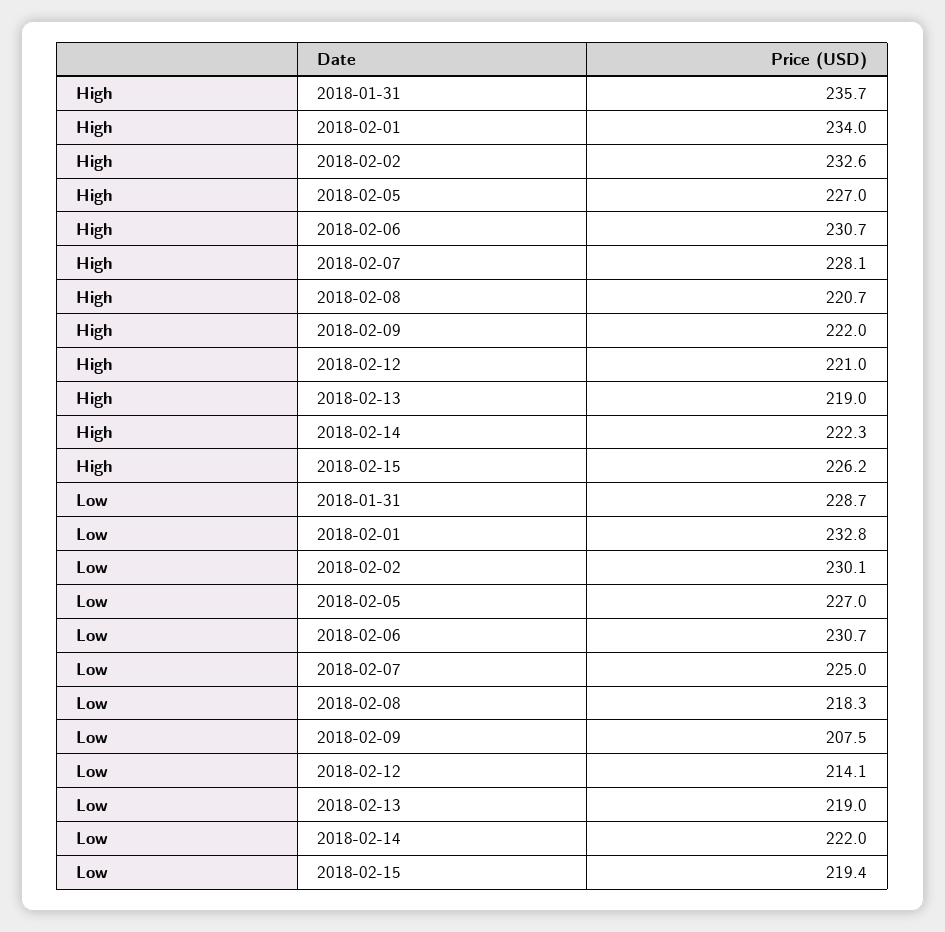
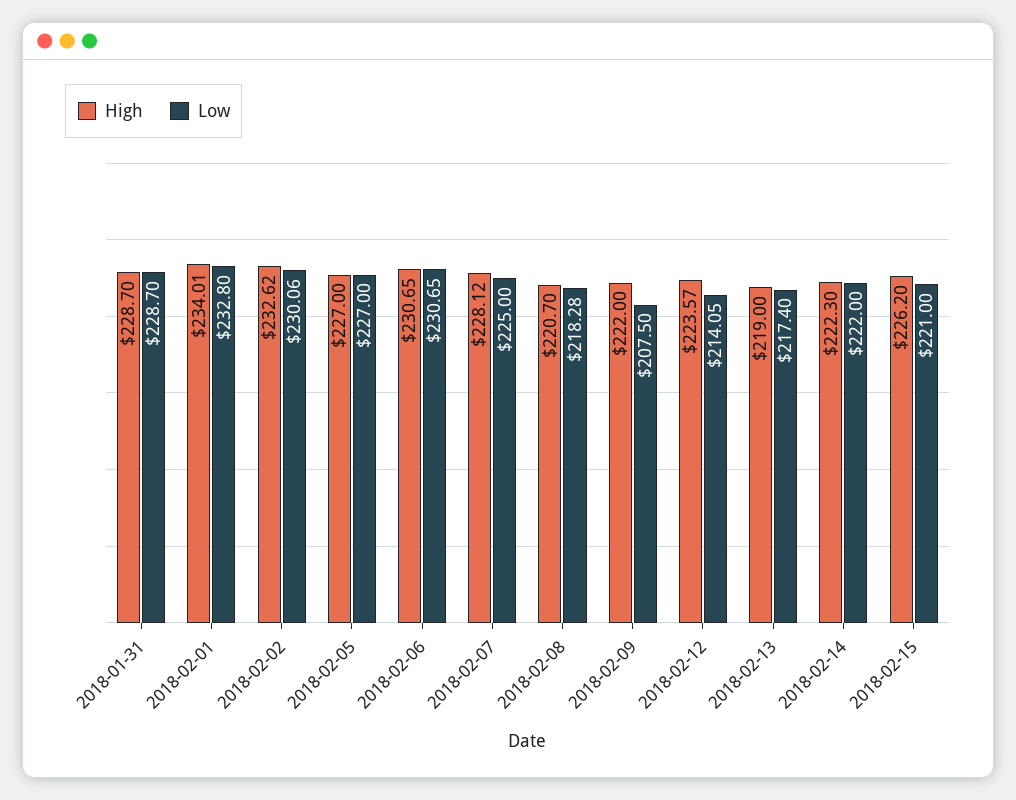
  {
    "High": {
-     "2018-01-31": 235.7,
+     "2018-01-31": 228.7,
      "2018-02-01": 234.01,
      "2018-02-02": 232.62,
      "2018-02-05": 227,
      "2018-02-06": 230.65,
      "2018-02-07": 228.12,
      "2018-02-08": 220.7,
      "2018-02-09": 222,
-     "2018-02-12": 221,
+     "2018-02-12": 223.57,
      "2018-02-13": 219,
      "2018-02-14": 222.3,
      "2018-02-15": 226.2
    },
    "Low": {
      "2018-01-31": 228.7,
      "2018-02-01": 232.8,
      "2018-02-02": 230.06,
      "2018-02-05": 227,
      "2018-02-06": 230.65,
      "2018-02-07": 225,
      "2018-02-08": 218.28,
      "2018-02-09": 207.5,
      "2018-02-12": 214.05,
-     "2018-02-13": 219,
+     "2018-02-13": 217.4,
      "2018-02-14": 222,
-     "2018-02-15": 219.4
+     "2018-02-15": 221
    }
  }

